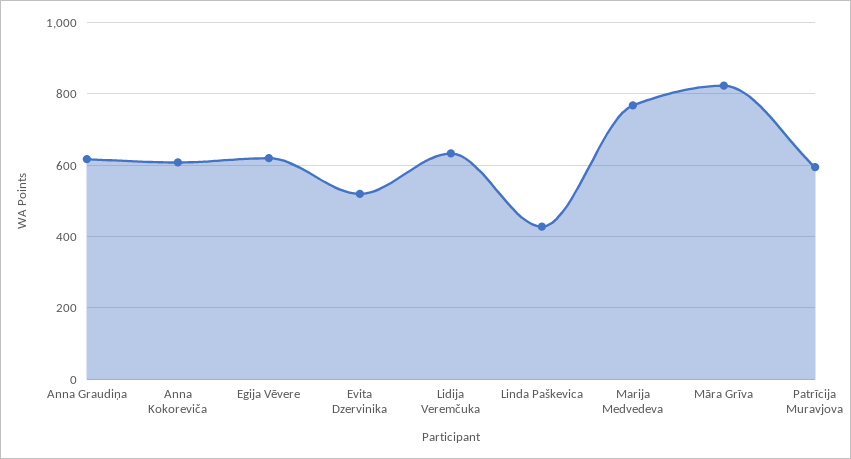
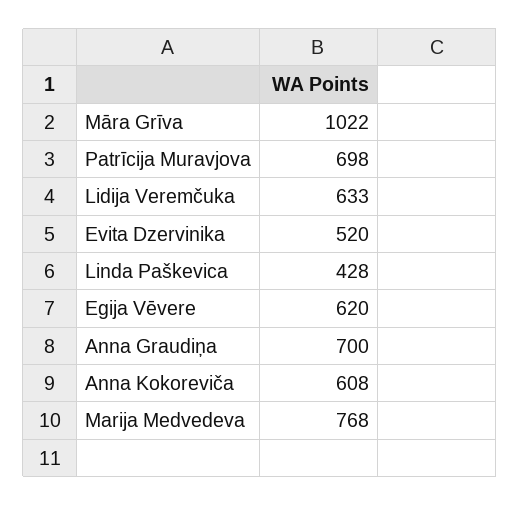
  {
-   "Anna Graudiņa": 620,
+   "Anna Graudiņa": 700,
    "Anna Kokoreviča": 608,
    "Egija Vēvere": 620,
    "Evita Dzervinika": 520,
    "Lidija Veremčuka": 633,
    "Linda Paškevica": 428,
    "Marija Medvedeva": 768,
-   "Māra Grīva": 820,
+   "Māra Grīva": 1022,
-   "Patrīcija Muravjova": 600
+   "Patrīcija Muravjova": 698
  }

